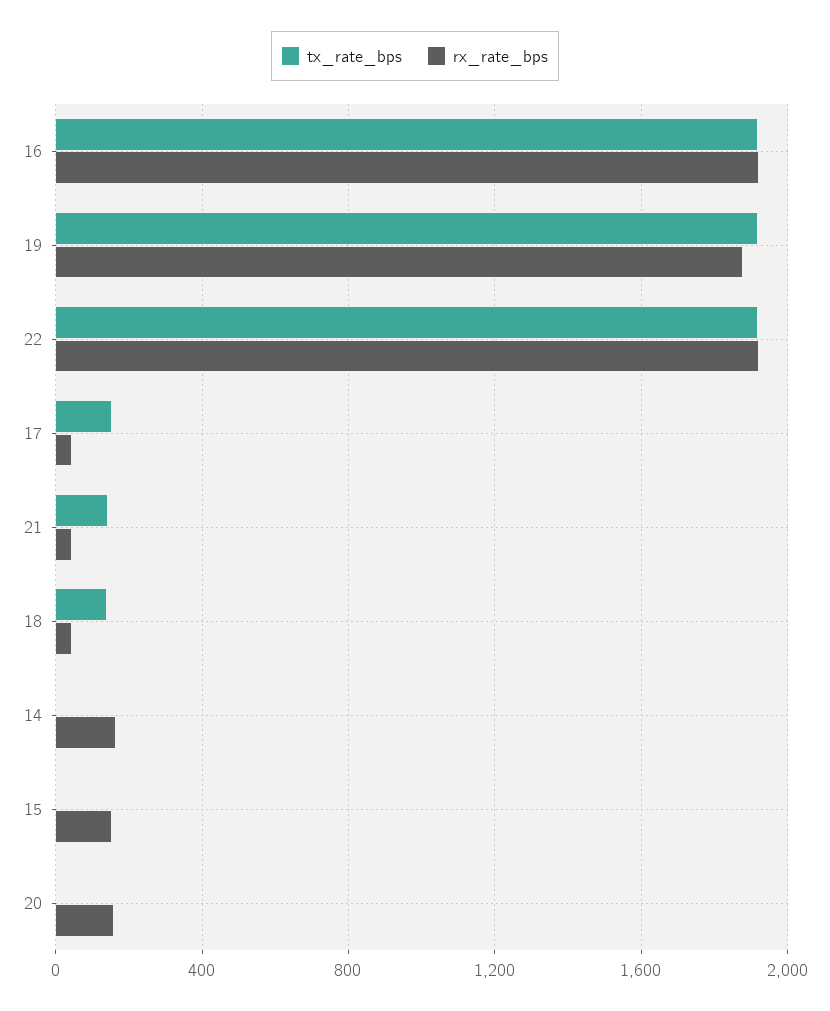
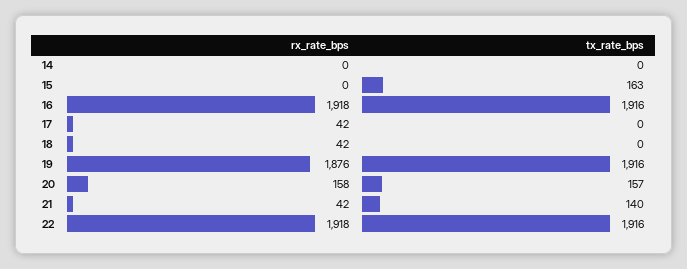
  {
    "tx_rate_bps": {
      "16": 1916,
      "19": 1916,
      "22": 1916,
-     "17": 150,
+     "17": 0,
      "21": 140,
-     "18": 150,
+     "18": 0,
      "14": 0,
-     "15": 0,
+     "15": 163,
-     "20": 0
+     "20": 157
    },
    "rx_rate_bps": {
      "16": 1918,
      "19": 1876,
      "22": 1918,
      "17": 42,
      "21": 42,
      "18": 42,
-     "14": 150,
+     "14": 0,
-     "15": 150,
+     "15": 0,
      "20": 158
    }
  }

